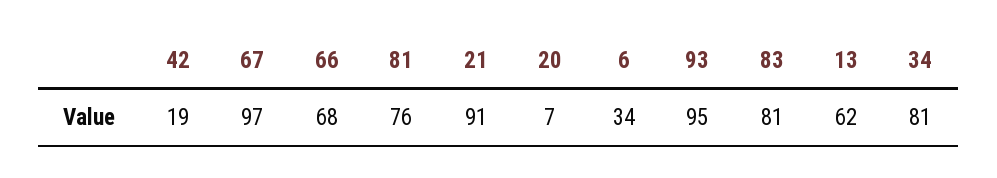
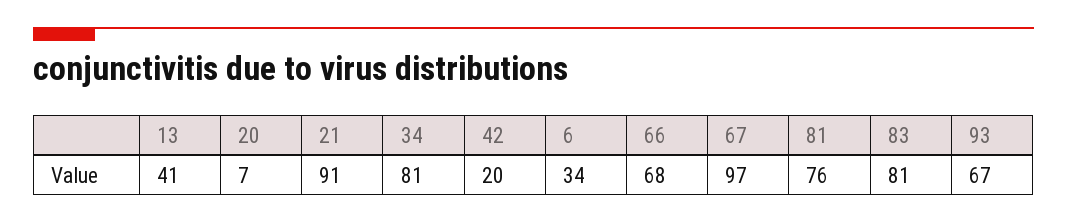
  {
-   "42": 19,
+   "42": 20,
    "67": 97,
    "66": 68,
    "81": 76,
    "21": 91,
    "20": 7,
    "6": 34,
-   "93": 95,
+   "93": 67,
    "83": 81,
-   "13": 62,
+   "13": 41,
    "34": 81
  }

